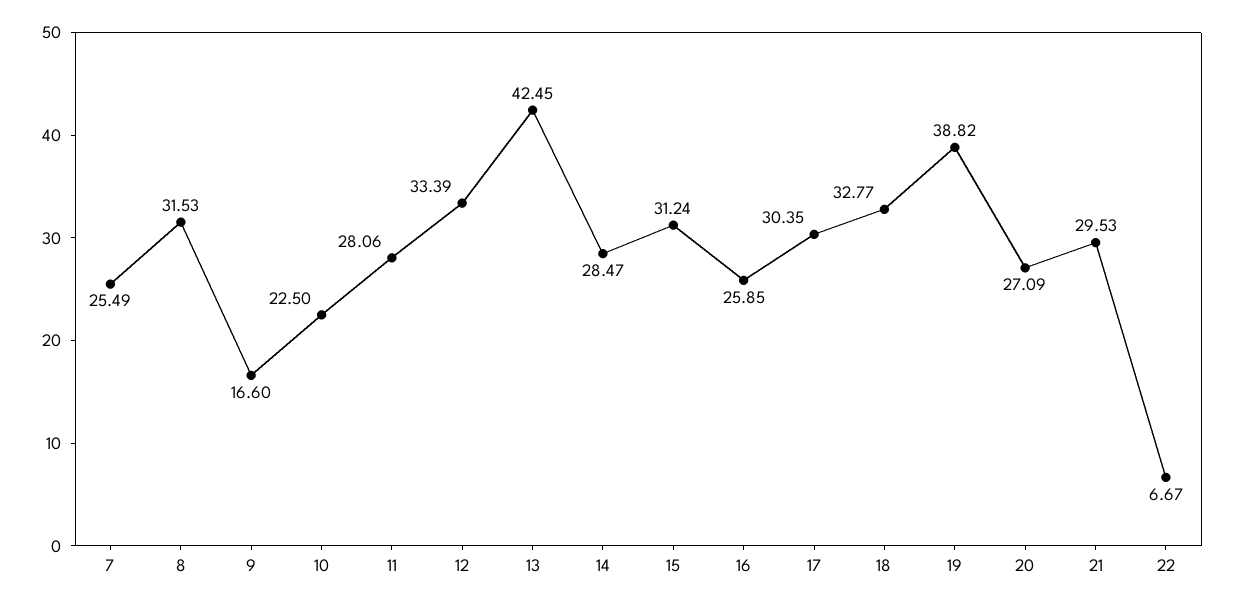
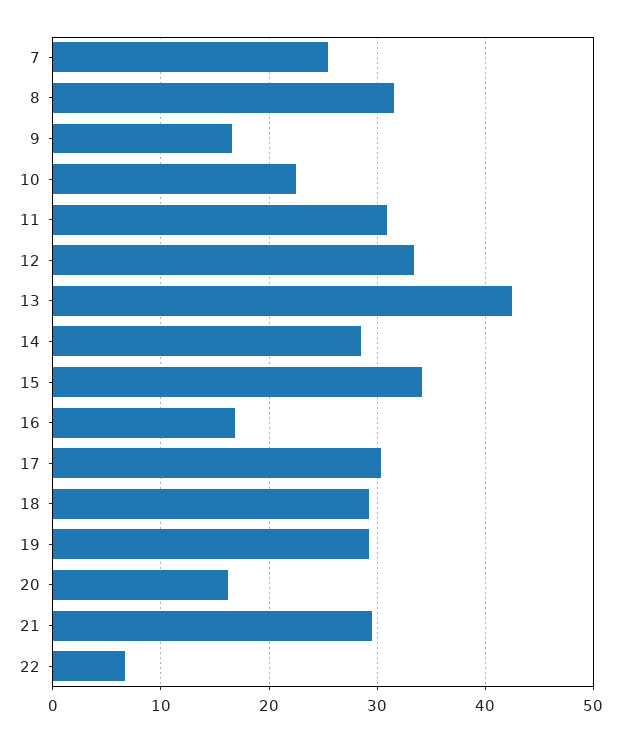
  {
    "7": 25.49,
    "8": 31.53,
    "9": 16.6,
    "10": 22.5,
-   "11": 28.06,
+   "11": 31,
    "12": 33.39,
    "13": 42.45,
    "14": 28.47,
-   "15": 31.24,
+   "15": 34,
-   "16": 25.85,
+   "16": 17,
    "17": 30.35,
-   "18": 32.77,
+   "18": 29,
-   "19": 38.82,
+   "19": 29,
-   "20": 27.09,
+   "20": 16,
    "21": 29.53,
    "22": 6.67
  }

